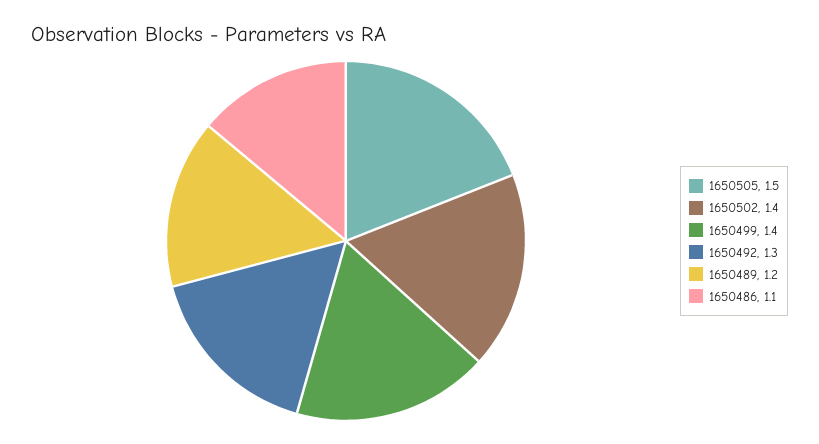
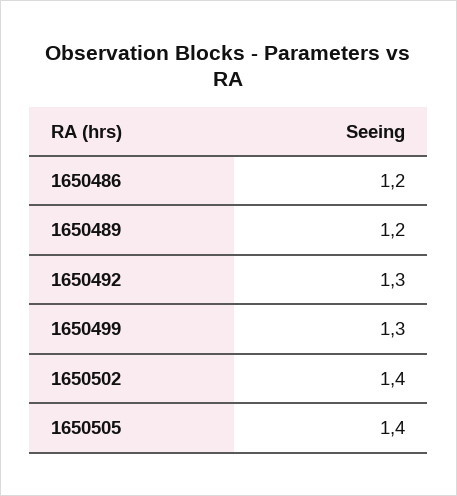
  {
-   "1650505": 1.5,
+   "1650505": 1.4,
    "1650502": 1.4,
-   "1650499": 1.4,
+   "1650499": 1.3,
    "1650492": 1.3,
    "1650489": 1.2,
-   "1650486": 1.1
+   "1650486": 1.2
  }

